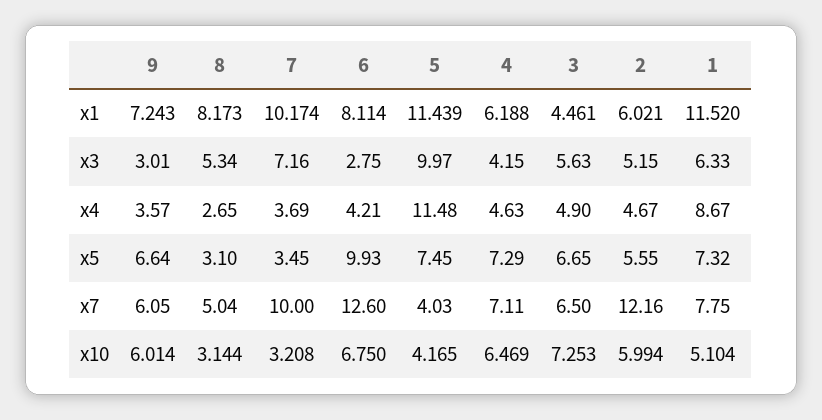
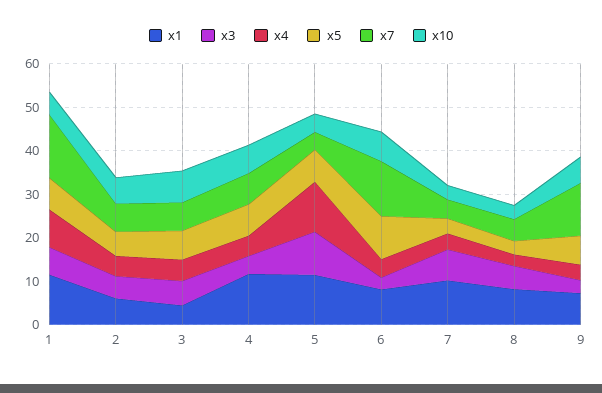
  {
    "x1": {
      "9": 7.243,
      "8": 8.173,
      "7": 10.174,
      "6": 8.114,
      "5": 11.439,
-     "4": 6.188,
+     "4": 12,
      "3": 4.461,
      "2": 6.021,
      "1": 11.52
    },
    "x3": {
      "9": 3.01,
      "8": 5.34,
      "7": 7.16,
      "6": 2.75,
      "5": 9.97,
      "4": 4.15,
      "3": 5.63,
      "2": 5.15,
      "1": 6.33
    },
    "x4": {
      "9": 3.57,
      "8": 2.65,
      "7": 3.69,
      "6": 4.21,
      "5": 11.48,
      "4": 4.63,
      "3": 4.9,
      "2": 4.67,
      "1": 8.67
    },
    "x5": {
      "9": 6.64,
      "8": 3.1,
      "7": 3.45,
      "6": 9.93,
      "5": 7.45,
      "4": 7.29,
      "3": 6.65,
      "2": 5.55,
      "1": 7.32
    },
    "x7": {
-     "9": 6.05,
+     "9": 12,
      "8": 5.04,
-     "7": 10,
+     "7": 4,
      "6": 12.6,
      "5": 4.03,
      "4": 7.11,
      "3": 6.5,
-     "2": 12.16,
+     "2": 6,
-     "1": 7.75
+     "1": 14
    },
    "x10": {
      "9": 6.014,
      "8": 3.144,
      "7": 3.208,
      "6": 6.75,
      "5": 4.165,
      "4": 6.469,
      "3": 7.253,
      "2": 5.994,
      "1": 5.104
    }
  }

